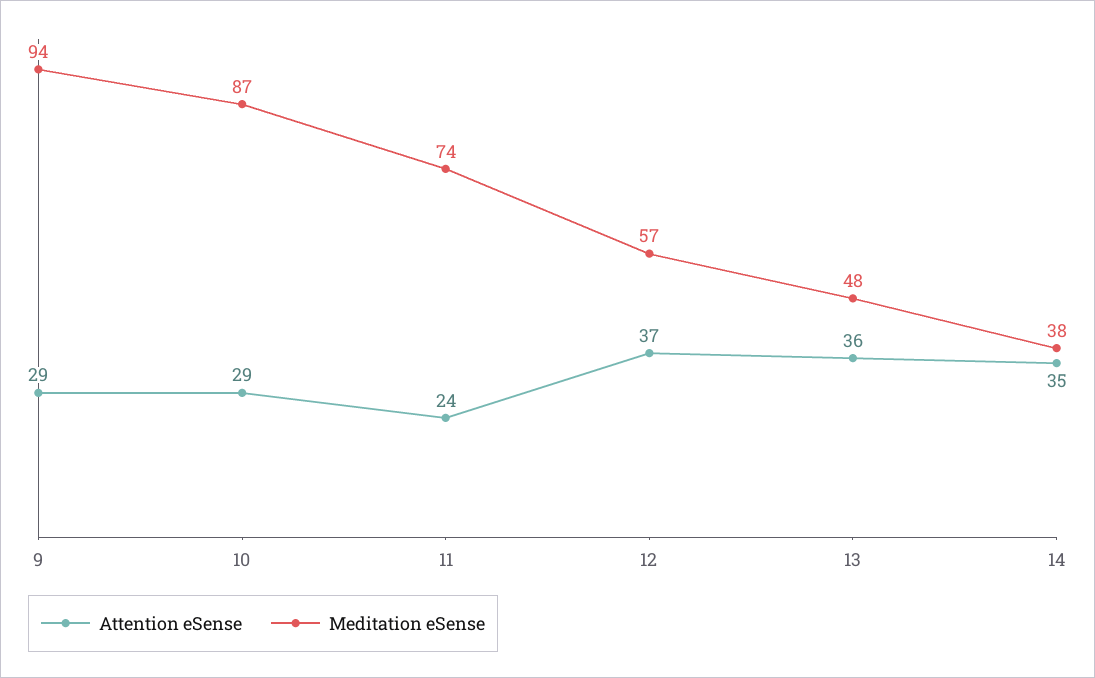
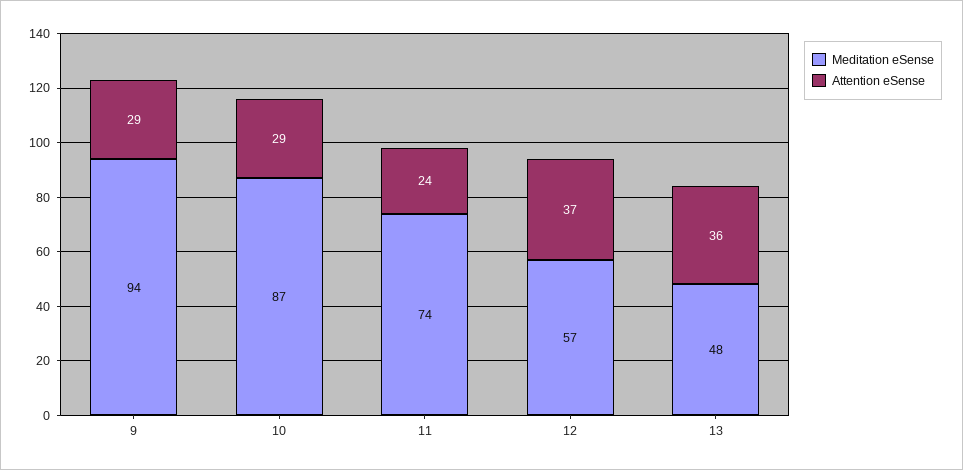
  {
    "Attention eSense": {
      "9": 29,
      "10": 29,
      "11": 24,
      "12": 37,
-     "13": 36,
+     "13": 36
-     "14": 35
    },
    "Meditation eSense": {
      "9": 94,
      "10": 87,
      "11": 74,
      "12": 57,
-     "13": 48,
+     "13": 48
-     "14": 38
    }
  }

